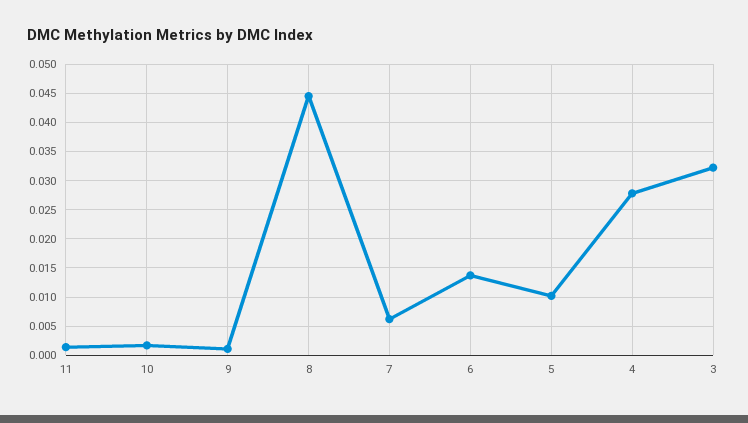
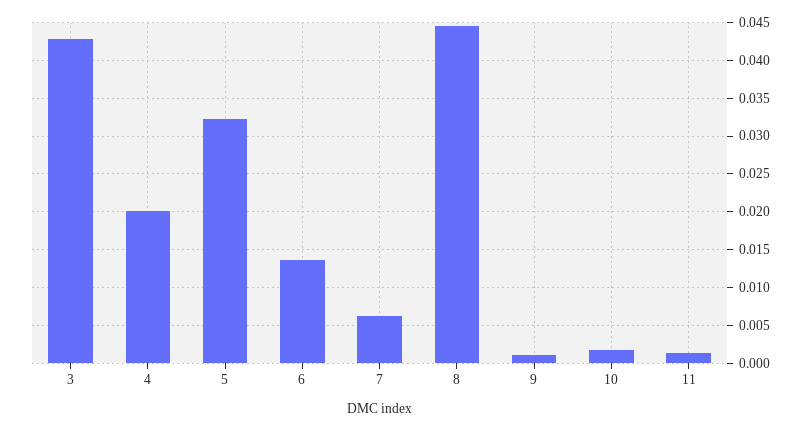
  {
    "11": 0.001,
    "10": 0.002,
    "9": 0.001,
    "8": 0.045,
    "7": 0.006,
    "6": 0.014,
-   "5": 0.01,
+   "5": 0.032,
-   "4": 0.0275,
+   "4": 0.02,
-   "3": 0.0325
+   "3": 0.043
  }

